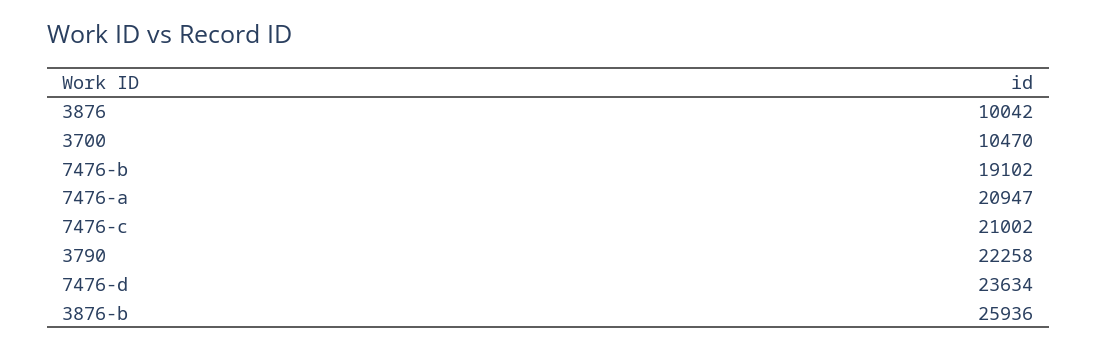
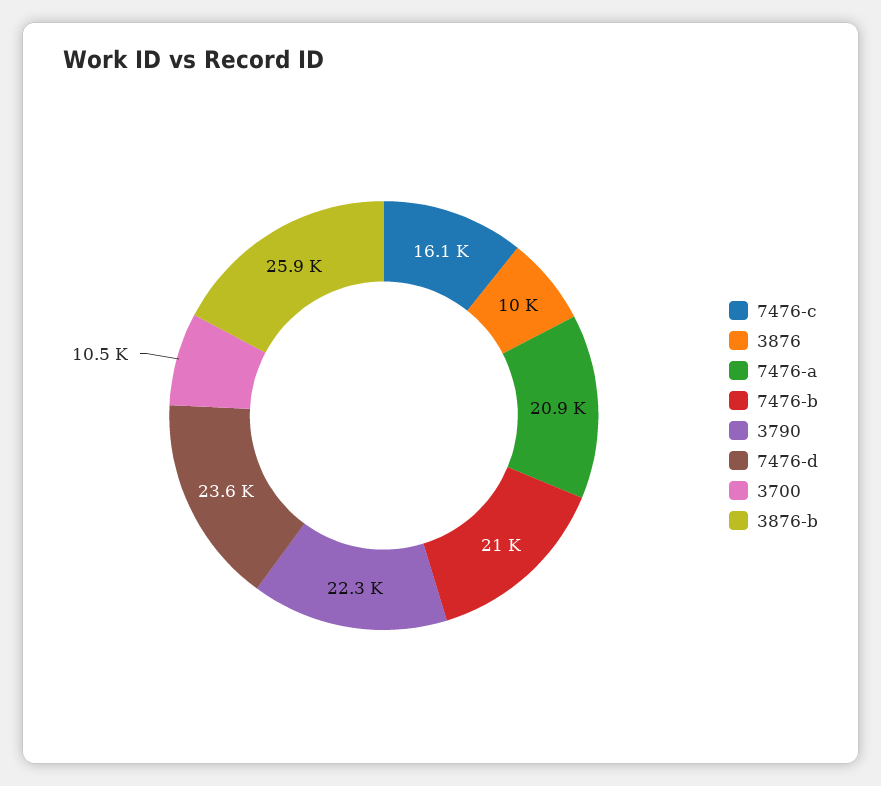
  {
    "3876": 10042,
    "3700": 10470,
-   "7476-b": 19102,
+   "7476-b": 21000,
    "7476-a": 20947,
-   "7476-c": 21002,
+   "7476-c": 16100,
    "3790": 22258,
    "7476-d": 23634,
    "3876-b": 25936
  }

